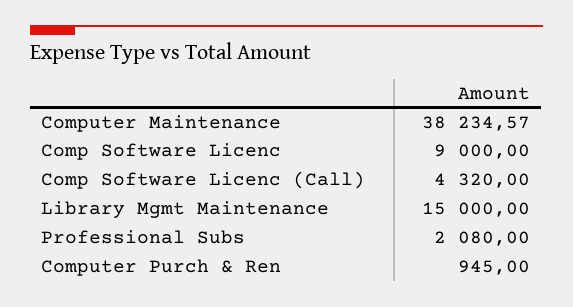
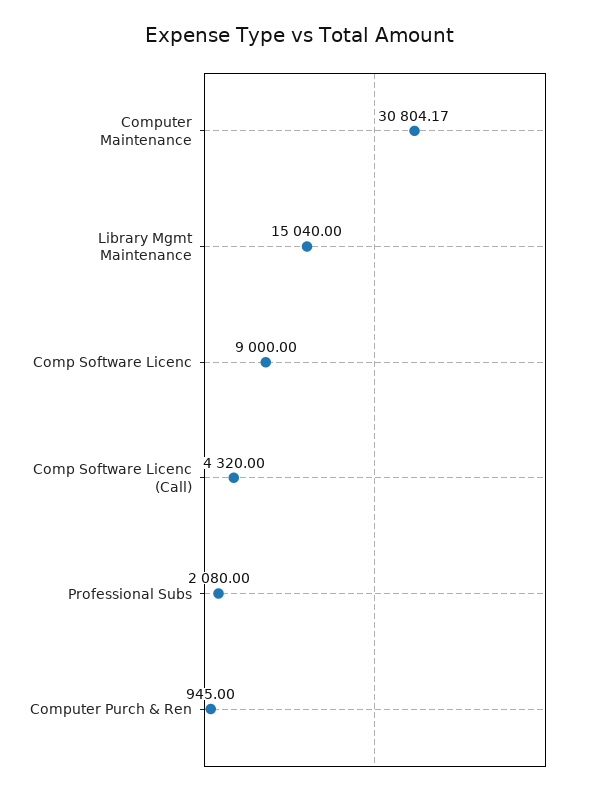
  {
-   "Computer Maintenance": 38234.57,
+   "Computer Maintenance": 30804.17,
    "Comp Software Licenc": 9000,
    "Comp Software Licenc (Call)": 4320,
-   "Library Mgmt Maintenance": 15000,
+   "Library Mgmt Maintenance": 15040,
    "Professional Subs": 2080,
    "Computer Purch & Ren": 945
  }

